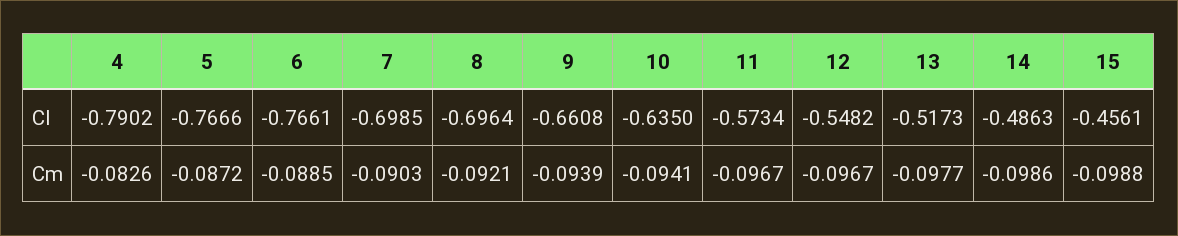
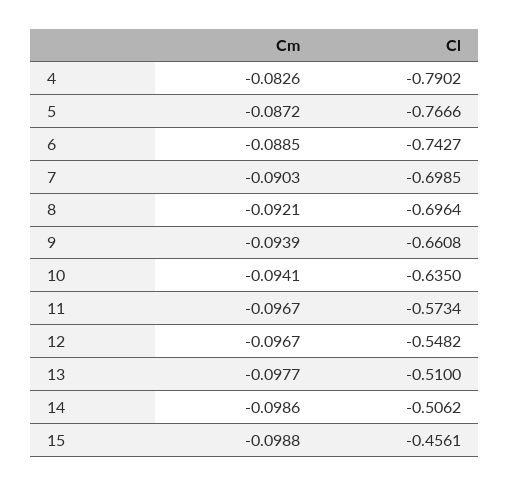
  {
    "4": {
      "Cl": -0.7902,
      "Cm": -0.0826
    },
    "5": {
      "Cl": -0.7666,
      "Cm": -0.0872
    },
    "6": {
-     "Cl": -0.7661,
+     "Cl": -0.7427,
      "Cm": -0.0885
    },
    "7": {
      "Cl": -0.6985,
      "Cm": -0.0903
    },
    "8": {
      "Cl": -0.6964,
      "Cm": -0.0921
    },
    "9": {
      "Cl": -0.6608,
      "Cm": -0.0939
    },
    "10": {
      "Cl": -0.635,
      "Cm": -0.0941
    },
    "11": {
      "Cl": -0.5734,
      "Cm": -0.0967
    },
    "12": {
      "Cl": -0.5482,
      "Cm": -0.0967
    },
    "13": {
-     "Cl": -0.5173,
+     "Cl": -0.51,
      "Cm": -0.0977
    },
    "14": {
-     "Cl": -0.4863,
+     "Cl": -0.5062,
      "Cm": -0.0986
    },
    "15": {
      "Cl": -0.4561,
      "Cm": -0.0988
    }
  }

